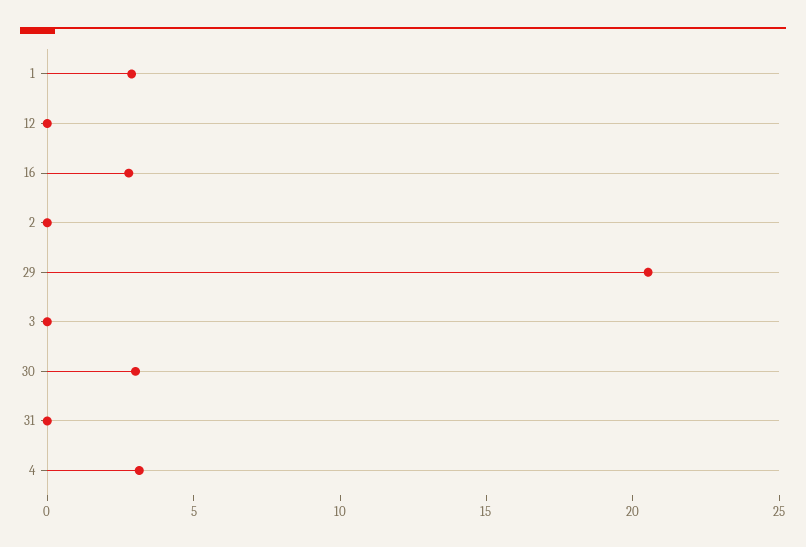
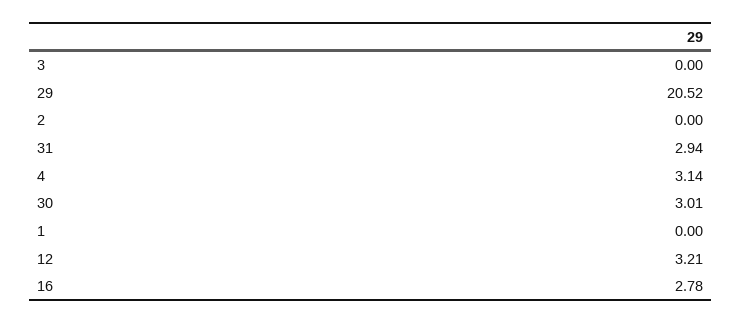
  {
-   "1": 3,
+   "1": 0,
-   "12": 0,
+   "12": 3.21,
    "16": 2.78,
    "2": 0,
    "29": 20.52,
    "3": 0,
    "30": 3.01,
-   "31": 0,
+   "31": 2.94,
    "4": 3.14
  }

